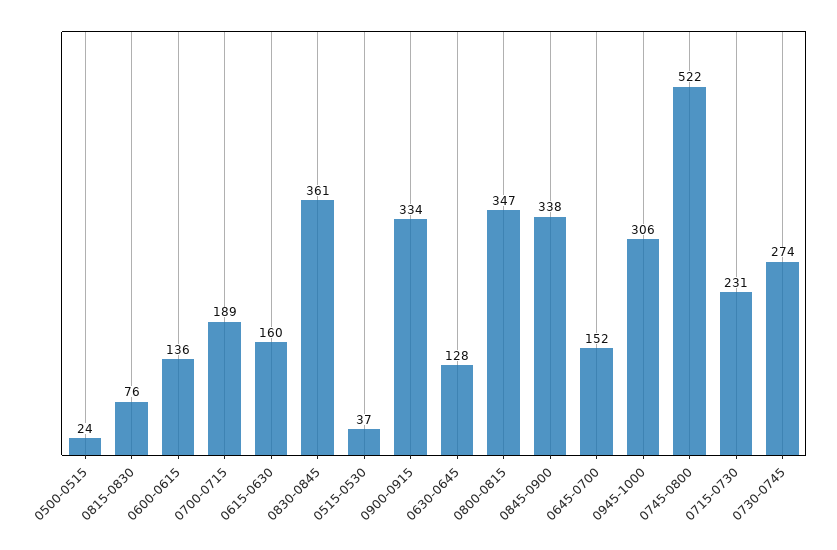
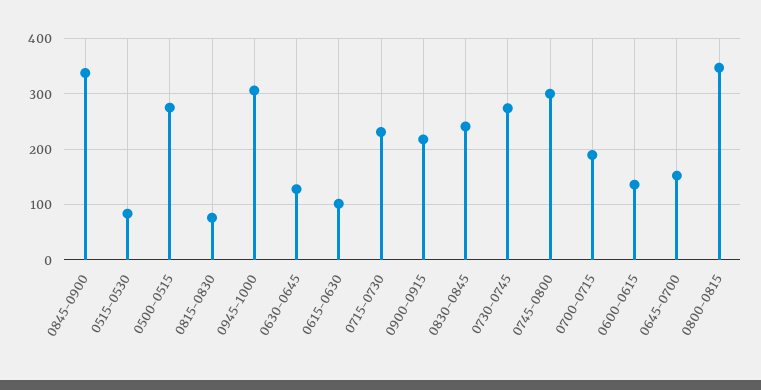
  {
-   "0500-0515": 24,
+   "0500-0515": 280,
    "0815-0830": 76,
    "0600-0615": 136,
    "0700-0715": 189,
-   "0615-0630": 160,
+   "0615-0630": 100,
-   "0830-0845": 361,
+   "0830-0845": 240,
-   "0515-0530": 37,
+   "0515-0530": 80,
-   "0900-0915": 334,
+   "0900-0915": 220,
    "0630-0645": 128,
    "0800-0815": 347,
    "0845-0900": 338,
    "0645-0700": 152,
    "0945-1000": 306,
-   "0745-0800": 522,
+   "0745-0800": 300,
    "0715-0730": 231,
    "0730-0745": 274
  }

